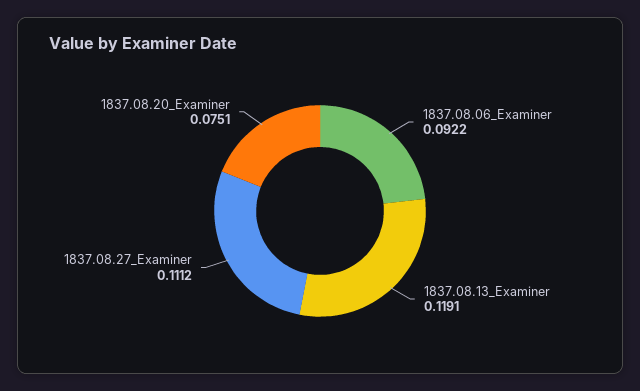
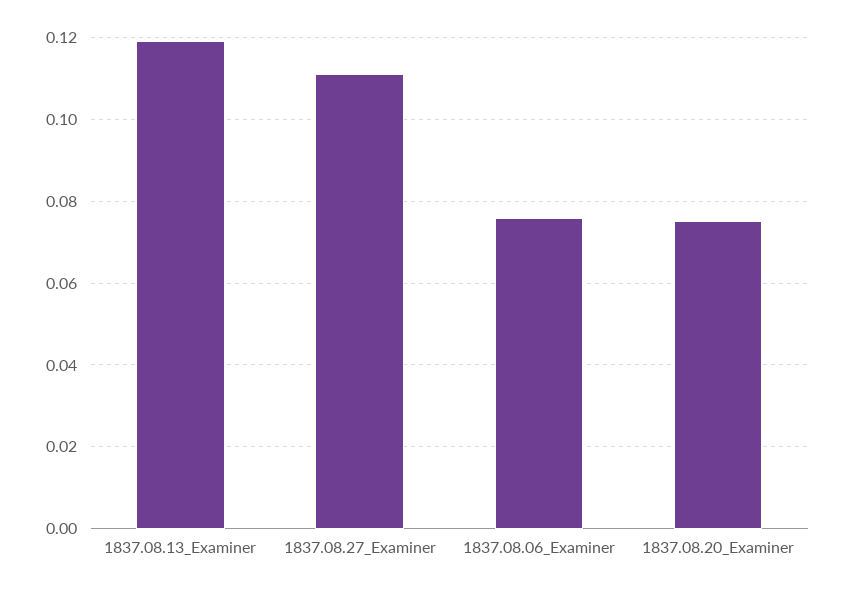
  {
-   "1837.08.06_Examiner": 0.0922,
+   "1837.08.06_Examiner": 0.076,
    "1837.08.13_Examiner": 0.1191,
    "1837.08.27_Examiner": 0.1112,
    "1837.08.20_Examiner": 0.0751
  }

